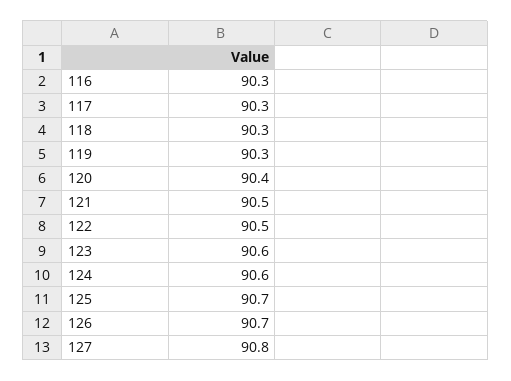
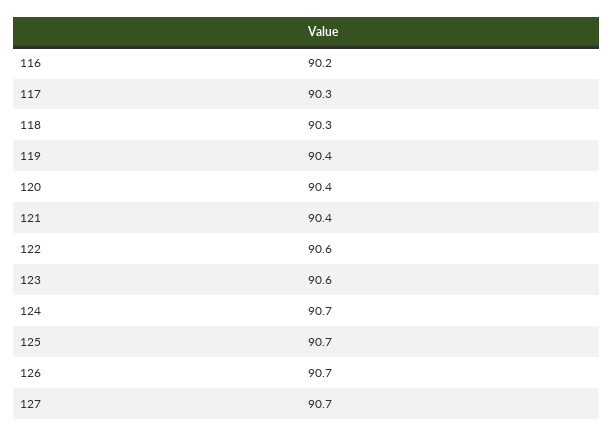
  {
-   "116": 90.3,
+   "116": 90.2,
    "117": 90.3,
    "118": 90.3,
-   "119": 90.3,
+   "119": 90.4,
    "120": 90.4,
-   "121": 90.5,
+   "121": 90.4,
-   "122": 90.5,
+   "122": 90.6,
    "123": 90.6,
-   "124": 90.6,
+   "124": 90.7,
    "125": 90.7,
    "126": 90.7,
-   "127": 90.8
+   "127": 90.7
  }

